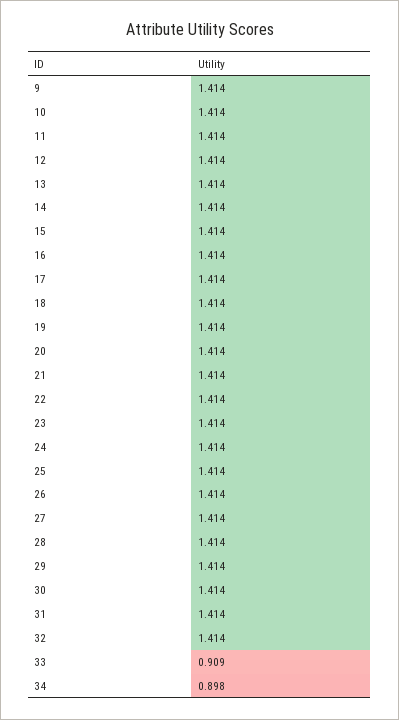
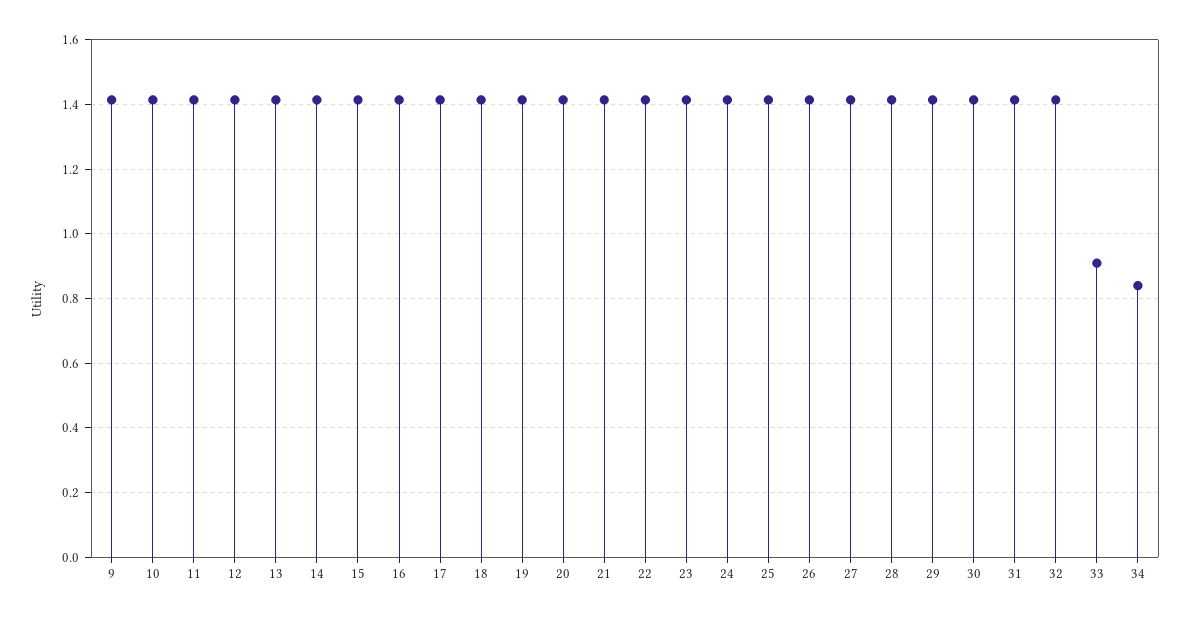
  {
    "9": 1.414,
    "10": 1.414,
    "11": 1.414,
    "12": 1.414,
    "13": 1.414,
    "14": 1.414,
    "15": 1.414,
    "16": 1.414,
    "17": 1.414,
    "18": 1.414,
    "19": 1.414,
    "20": 1.414,
    "21": 1.414,
    "22": 1.414,
    "23": 1.414,
    "24": 1.414,
    "25": 1.414,
    "26": 1.414,
    "27": 1.414,
    "28": 1.414,
    "29": 1.414,
    "30": 1.414,
    "31": 1.414,
    "32": 1.414,
    "33": 0.909,
-   "34": 0.898
+   "34": 0.84
  }

